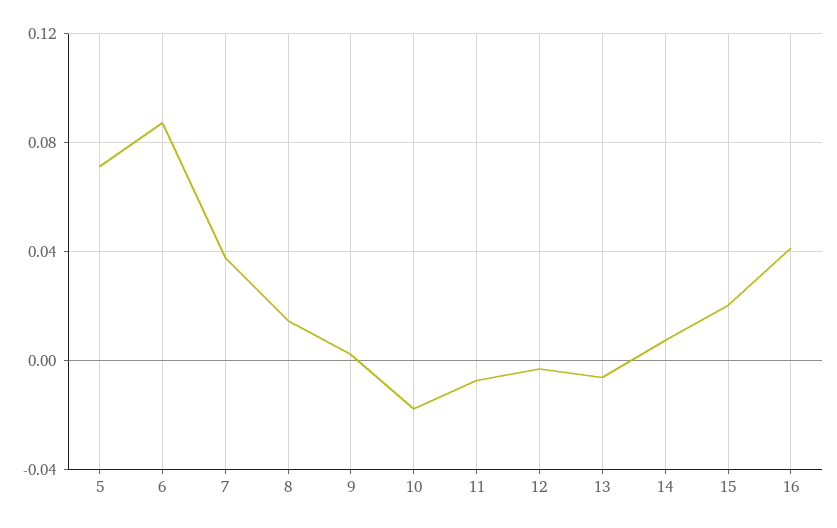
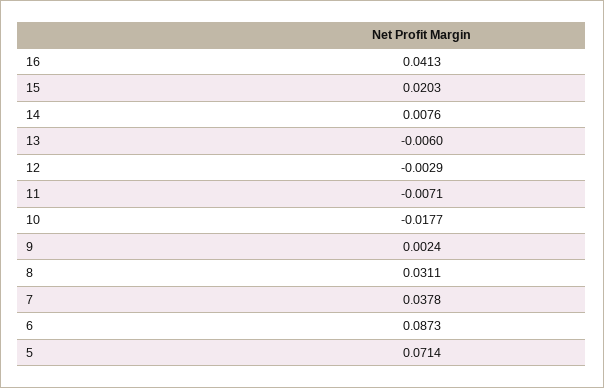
  {
    "5": 0.0714,
    "6": 0.0873,
    "7": 0.0378,
-   "8": 0.015,
+   "8": 0.0311,
    "9": 0.0024,
    "10": -0.0177,
    "11": -0.0071,
    "12": -0.0029,
    "13": -0.006,
    "14": 0.0076,
    "15": 0.0203,
    "16": 0.0413
  }

